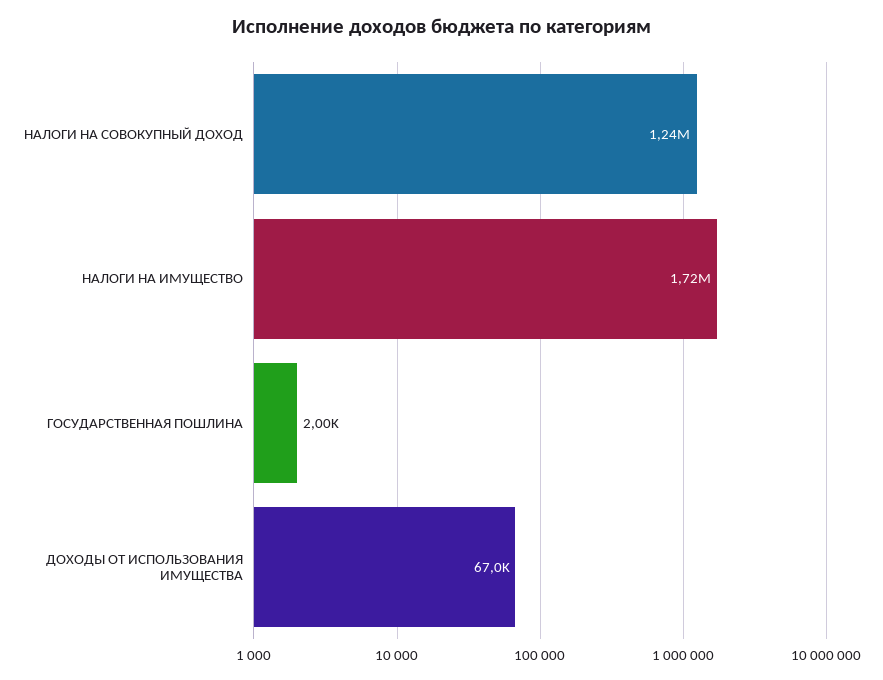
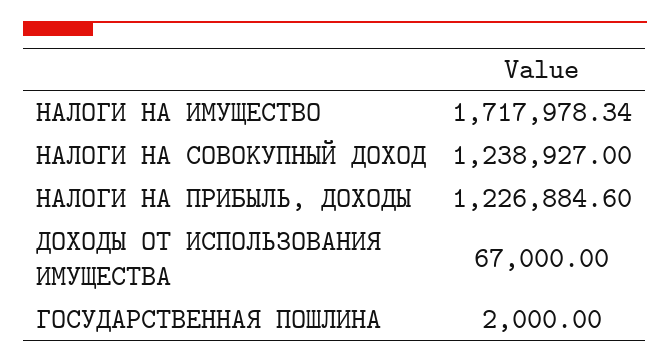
  {
    "НАЛОГИ НА СОВОКУПНЫЙ ДОХОД": 1238927,
    "НАЛОГИ НА ИМУЩЕСТВО": 1717978.34,
    "ГОСУДАРСТВЕННАЯ ПОШЛИНА": 2000,
-   "ДОХОДЫ ОТ ИСПОЛЬЗОВАНИЯ ИМУЩЕСТВА": 67000
+   "ДОХОДЫ ОТ ИСПОЛЬЗОВАНИЯ ИМУЩЕСТВА": 67000,
+   "НАЛОГИ НА ПРИБЫЛЬ, ДОХОДЫ": 1226884.6
  }

